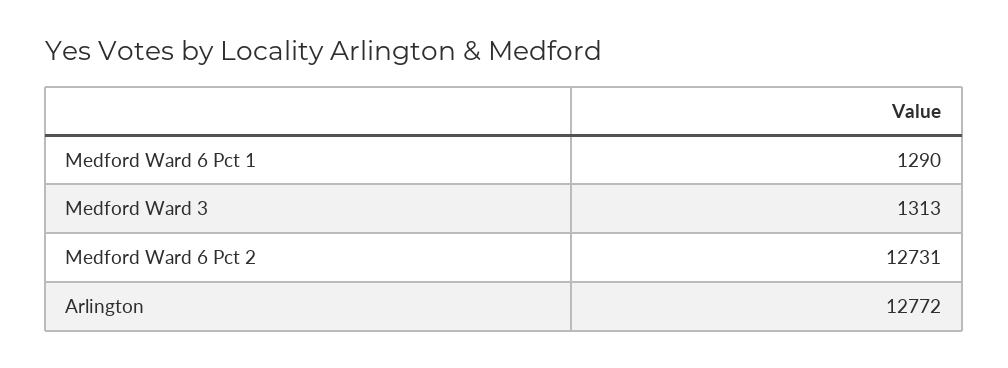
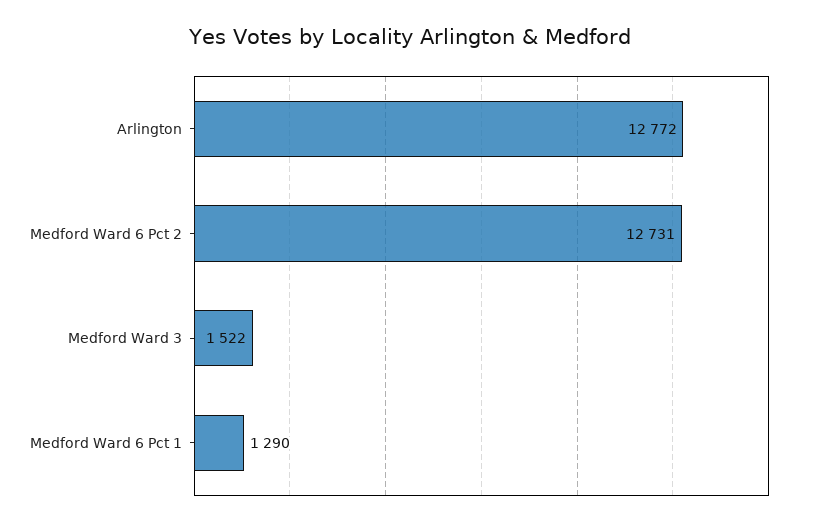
  {
    "Medford Ward 6 Pct 1": 1290,
-   "Medford Ward 3": 1313,
+   "Medford Ward 3": 1522,
    "Medford Ward 6 Pct 2": 12731,
    "Arlington": 12772
  }

